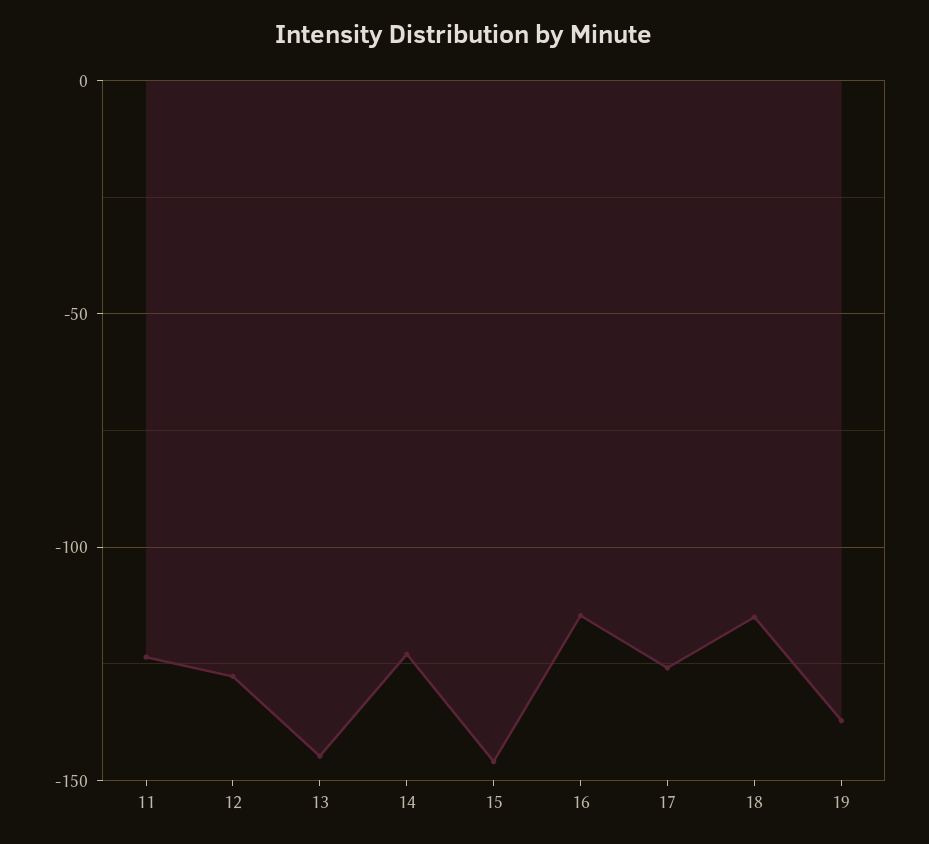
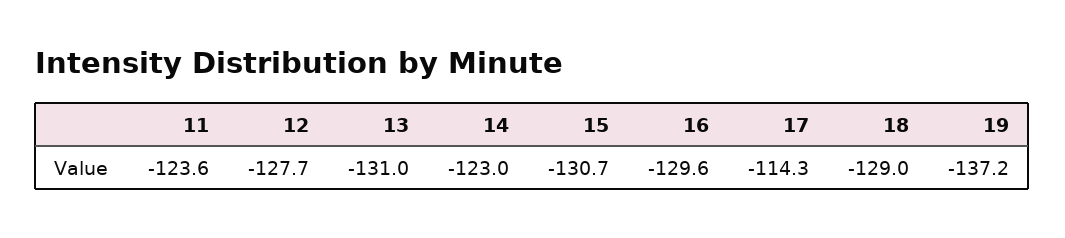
  {
    "11": -123.6,
    "12": -127.7,
-   "13": -145,
+   "13": -131,
    "14": -123,
-   "15": -145,
+   "15": -130.7,
-   "16": -115,
+   "16": -129.6,
-   "17": -125,
+   "17": -114.3,
-   "18": -115,
+   "18": -129,
    "19": -137.2
  }

